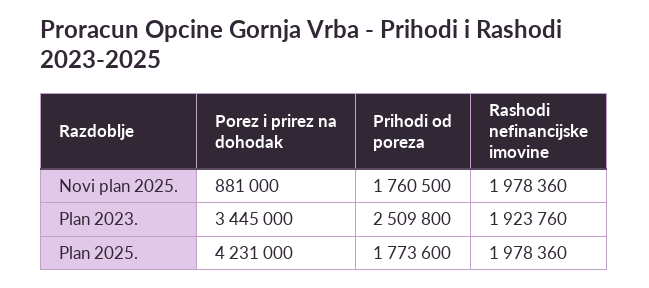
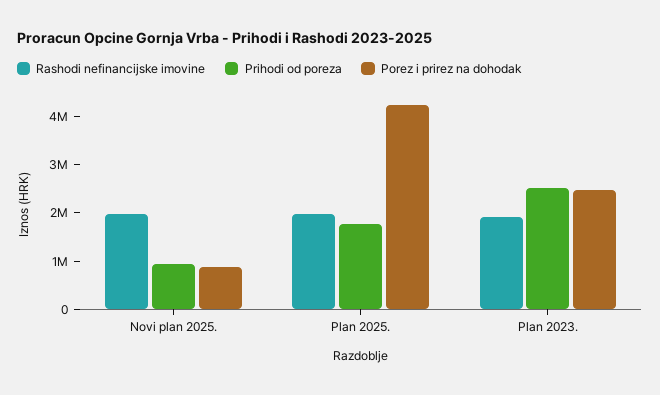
  {
    "Porez i prirez na dohodak": {
      "Novi plan 2025.": 881000,
-     "Plan 2023.": 3445000,
+     "Plan 2023.": 2400000,
      "Plan 2025.": 4231000
    },
    "Prihodi od poreza": {
-     "Novi plan 2025.": 1760500,
+     "Novi plan 2025.": 1000000,
      "Plan 2023.": 2509800,
      "Plan 2025.": 1773600
    },
    "Rashodi nefinancijske imovine": {
      "Novi plan 2025.": 1978360,
      "Plan 2023.": 1923760,
      "Plan 2025.": 1978360
    }
  }

